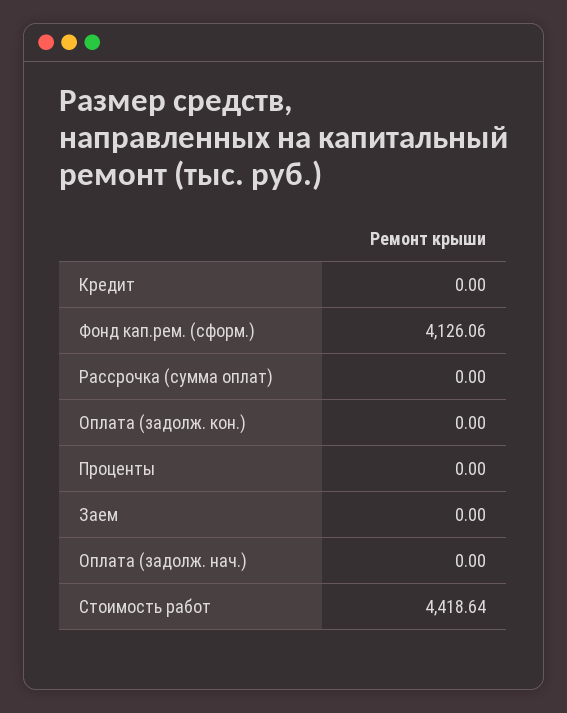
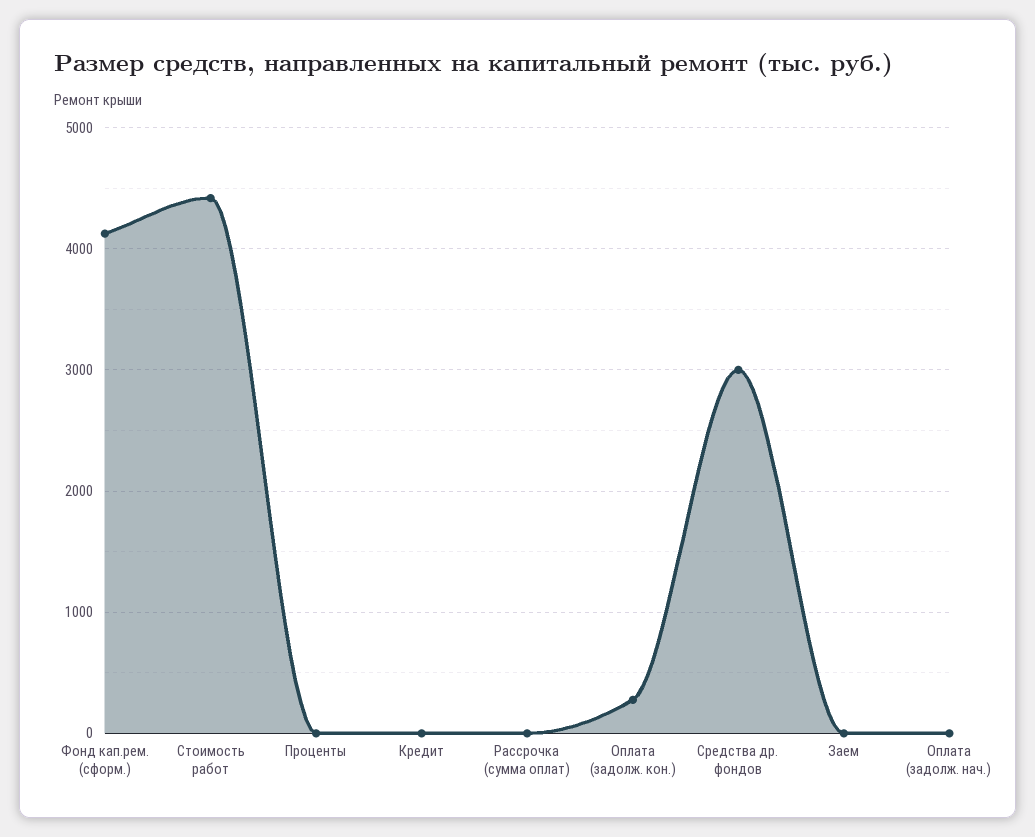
  {
    "Кредит": 0,
    "Фонд кап.рем. (сформ.)": 4126.06,
    "Рассрочка (сумма оплат)": 0,
-   "Оплата (задолж. кон.)": 0,
+   "Оплата (задолж. кон.)": 300,
    "Проценты": 0,
    "Заем": 0,
    "Оплата (задолж. нач.)": 0,
-   "Стоимость работ": 4418.64
+   "Стоимость работ": 4418.64,
+   "Средства др. фондов": 3000
  }

